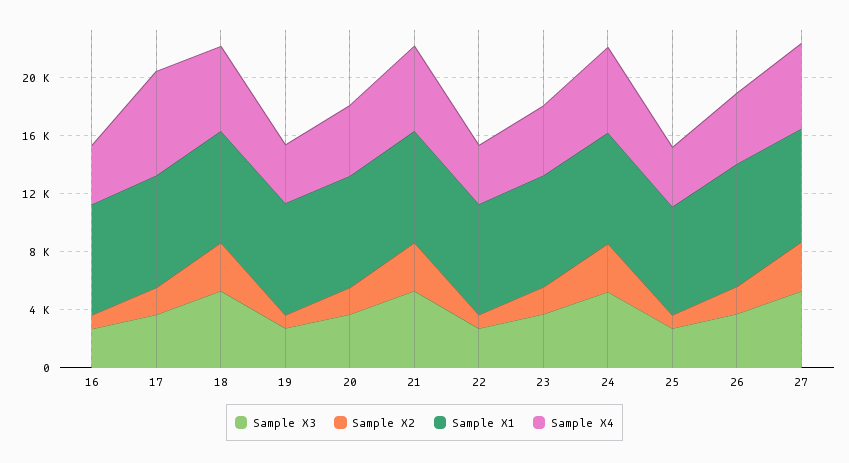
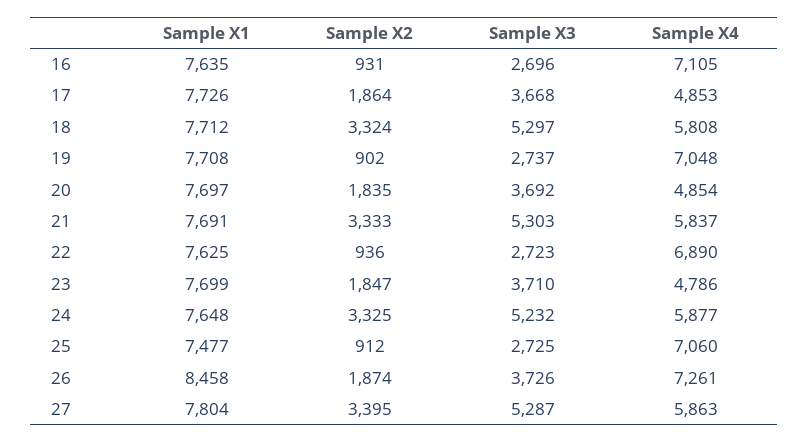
  {
    "Sample X3": {
      "16": 2696,
      "17": 3668,
      "18": 5297,
      "19": 2737,
      "20": 3692,
      "21": 5303,
      "22": 2723,
      "23": 3710,
      "24": 5232,
      "25": 2725,
      "26": 3726,
      "27": 5287
    },
    "Sample X2": {
      "16": 931,
      "17": 1864,
      "18": 3324,
      "19": 902,
      "20": 1835,
      "21": 3333,
      "22": 936,
      "23": 1847,
      "24": 3325,
      "25": 912,
      "26": 1874,
      "27": 3395
    },
    "Sample X1": {
      "16": 7635,
      "17": 7726,
      "18": 7712,
      "19": 7708,
      "20": 7697,
      "21": 7691,
      "22": 7625,
      "23": 7699,
      "24": 7648,
      "25": 7477,
      "26": 8458,
      "27": 7804
    },
    "Sample X4": {
-     "16": 4000,
+     "16": 7105,
-     "17": 7000,
+     "17": 4853,
      "18": 5808,
-     "19": 4000,
+     "19": 7048,
      "20": 4854,
      "21": 5837,
-     "22": 4000,
+     "22": 6890,
      "23": 4786,
      "24": 5877,
-     "25": 4000,
+     "25": 7060,
-     "26": 5000,
+     "26": 7261,
      "27": 5863
    }
  }

